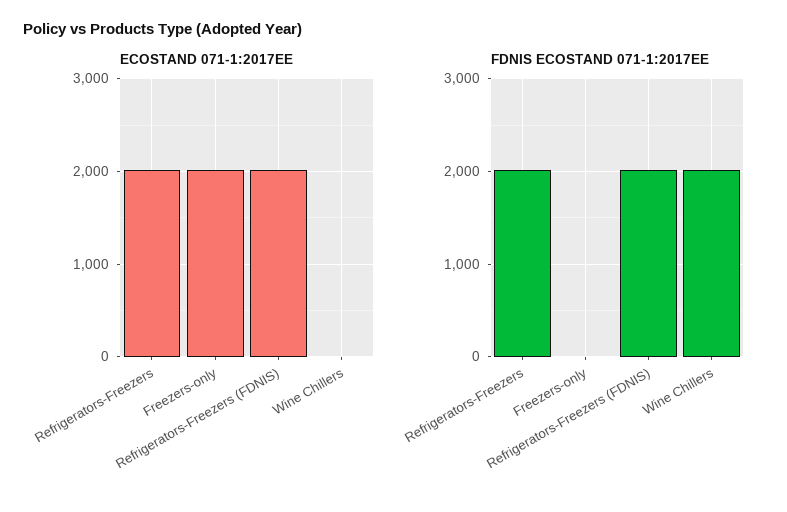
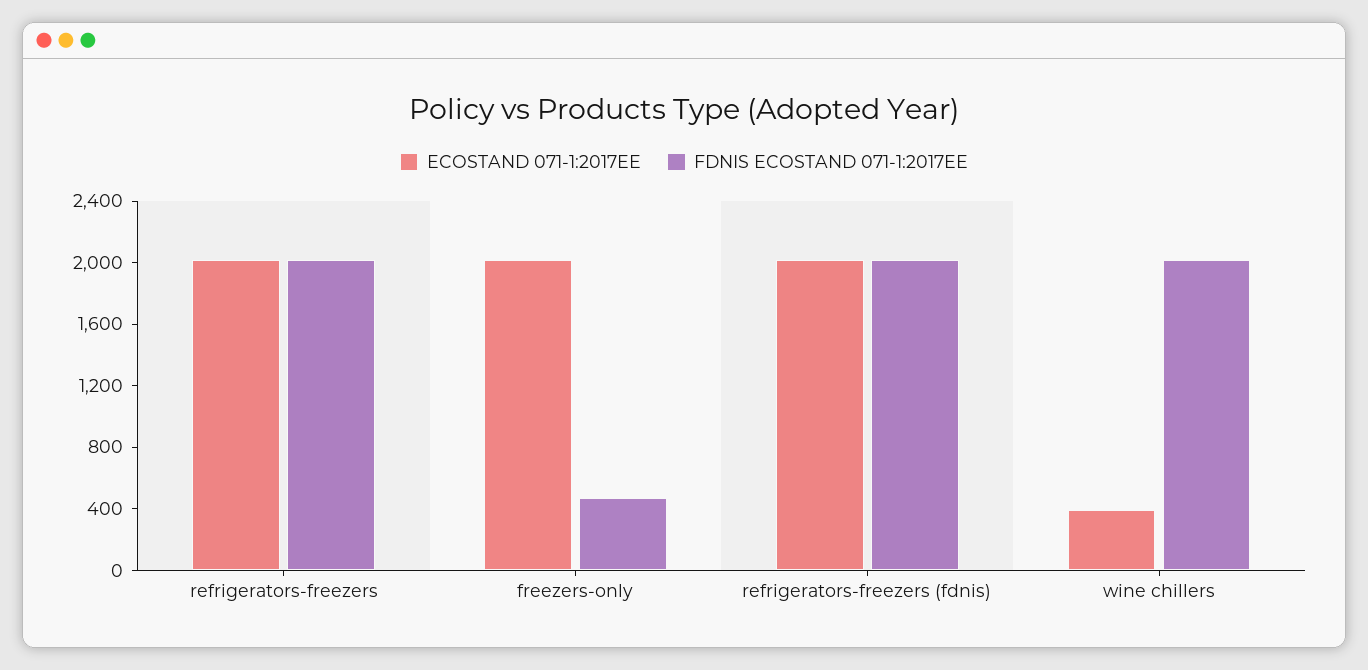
  {
    "ECOSTAND 071-1:2017EE": {
      "Refrigerators-Freezers": 2000,
      "Freezers-only": 2000,
      "Refrigerators-Freezers (FDNIS)": 2000,
-     "Wine Chillers": 0
+     "Wine Chillers": 400
    },
    "FDNIS ECOSTAND 071-1:2017EE": {
      "Refrigerators-Freezers": 2000,
-     "Freezers-only": 0,
+     "Freezers-only": 500,
      "Refrigerators-Freezers (FDNIS)": 2000,
      "Wine Chillers": 2000
    }
  }

